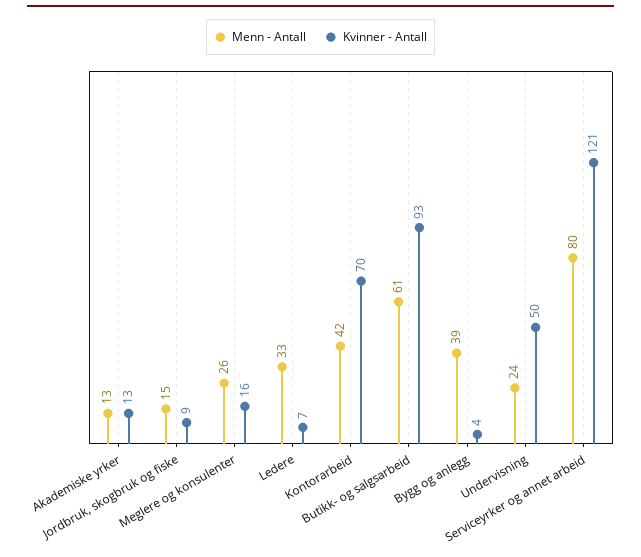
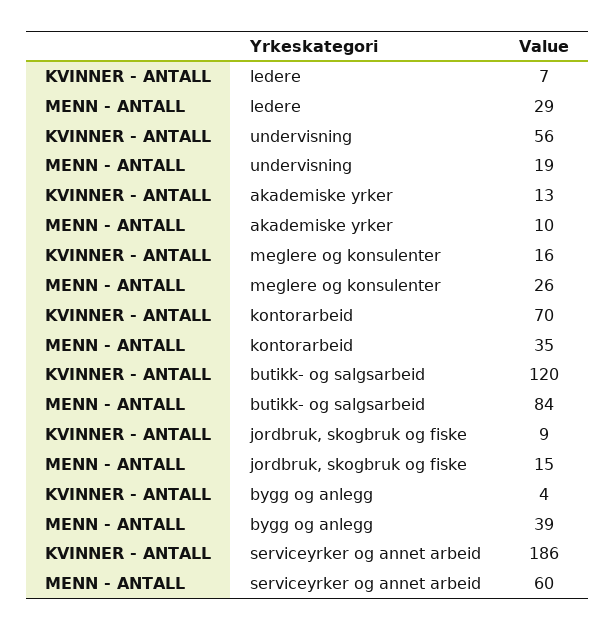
  {
    "Menn - Antall": {
-     "Akademiske yrker": 13,
+     "Akademiske yrker": 10,
      "Jordbruk, skogbruk og fiske": 15,
      "Meglere og konsulenter": 26,
-     "Ledere": 33,
+     "Ledere": 29,
-     "Kontorarbeid": 42,
+     "Kontorarbeid": 35,
-     "Butikk- og salgsarbeid": 61,
+     "Butikk- og salgsarbeid": 84,
      "Bygg og anlegg": 39,
-     "Undervisning": 24,
+     "Undervisning": 19,
-     "Serviceyrker og annet arbeid": 80
+     "Serviceyrker og annet arbeid": 60
    },
    "Kvinner - Antall": {
      "Akademiske yrker": 13,
      "Jordbruk, skogbruk og fiske": 9,
      "Meglere og konsulenter": 16,
      "Ledere": 7,
      "Kontorarbeid": 70,
-     "Butikk- og salgsarbeid": 93,
+     "Butikk- og salgsarbeid": 120,
      "Bygg og anlegg": 4,
-     "Undervisning": 50,
+     "Undervisning": 56,
-     "Serviceyrker og annet arbeid": 121
+     "Serviceyrker og annet arbeid": 186
    }
  }

